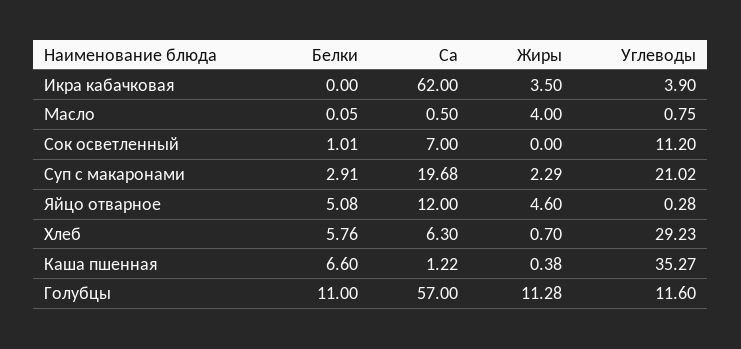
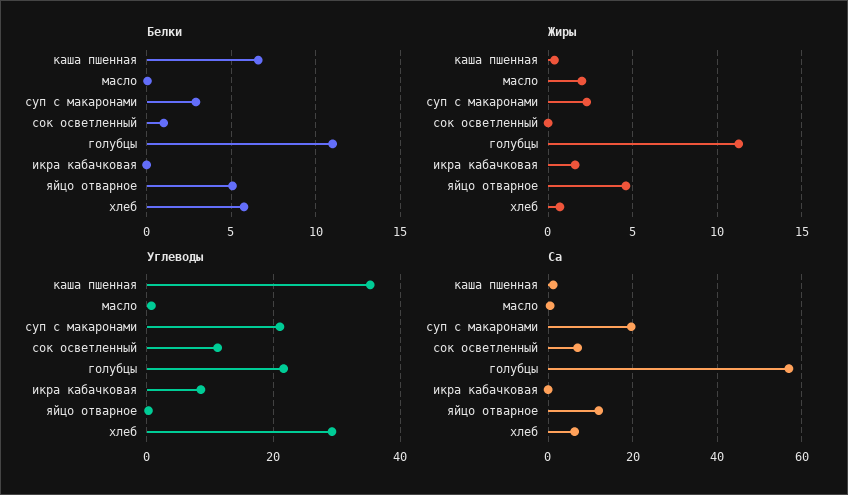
  {
    "Белки": {
      "Икра кабачковая": 0,
      "Масло": 0.05,
      "Сок осветленный": 1.01,
      "Суп с макаронами": 2.91,
      "Яйцо отварное": 5.08,
      "Хлеб": 5.76,
      "Каша пшенная": 6.6,
      "Голубцы": 11
    },
    "Са": {
-     "Икра кабачковая": 62,
+     "Икра кабачковая": 0,
      "Масло": 0.5,
      "Сок осветленный": 7,
      "Суп с макаронами": 19.68,
      "Яйцо отварное": 12,
      "Хлеб": 6.3,
      "Каша пшенная": 1.22,
      "Голубцы": 57
    },
    "Жиры": {
-     "Икра кабачковая": 3.5,
+     "Икра кабачковая": 1.5,
-     "Масло": 4,
+     "Масло": 2,
      "Сок осветленный": 0,
      "Суп с макаронами": 2.29,
      "Яйцо отварное": 4.6,
      "Хлеб": 0.7,
      "Каша пшенная": 0.38,
      "Голубцы": 11.28
    },
    "Углеводы": {
-     "Икра кабачковая": 3.9,
+     "Икра кабачковая": 8,
      "Масло": 0.75,
      "Сок осветленный": 11.2,
      "Суп с макаронами": 21.02,
      "Яйцо отварное": 0.28,
      "Хлеб": 29.23,
      "Каша пшенная": 35.27,
-     "Голубцы": 11.6
+     "Голубцы": 22
    }
  }

